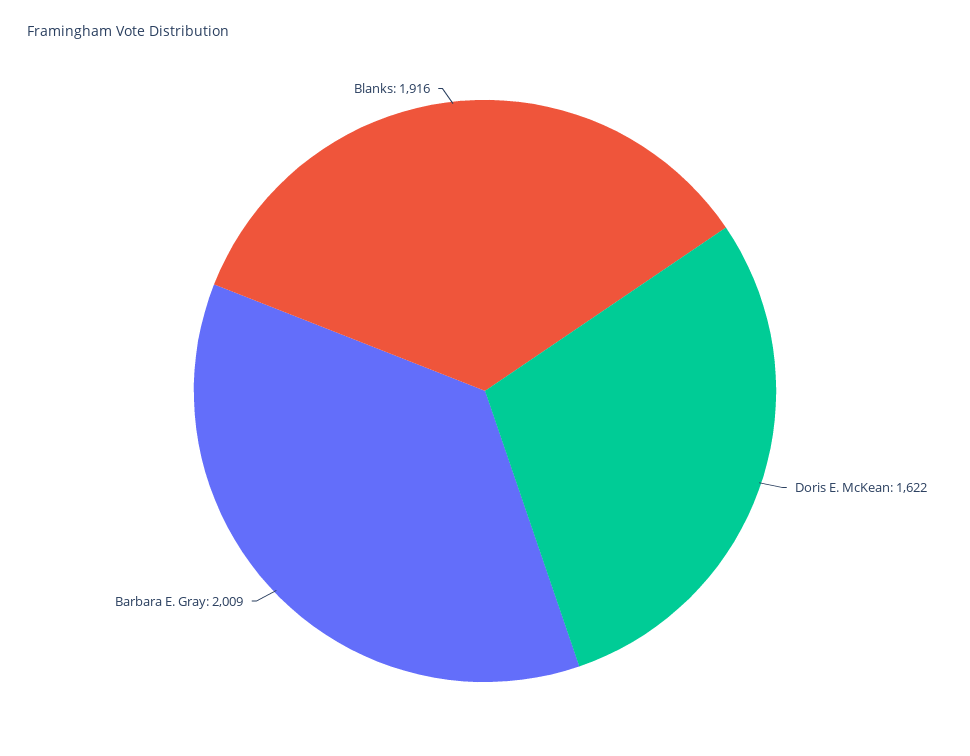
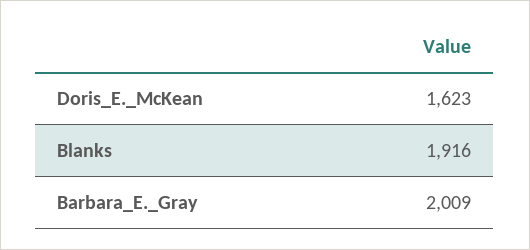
  {
-   "Doris E. McKean": 1622,
+   "Doris E. McKean": 1623,
    "Barbara E. Gray": 2009,
    "Blanks": 1916
  }

